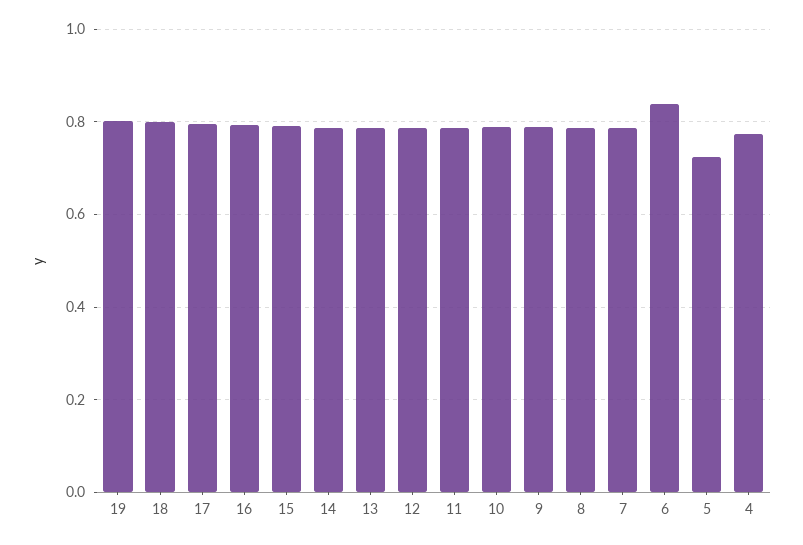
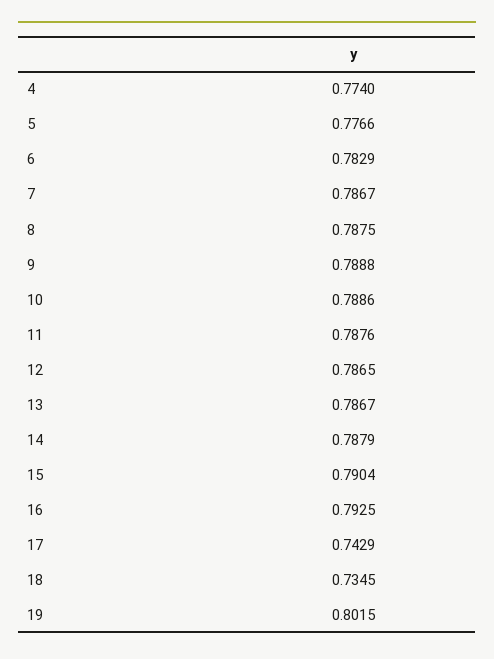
  {
    "19": 0.8015,
-   "18": 0.8,
+   "18": 0.7345,
-   "17": 0.8,
+   "17": 0.7429,
    "16": 0.7925,
    "15": 0.7904,
    "14": 0.7879,
    "13": 0.7867,
    "12": 0.7865,
    "11": 0.7876,
    "10": 0.7886,
    "9": 0.7888,
    "8": 0.7875,
    "7": 0.7867,
-   "6": 0.84,
+   "6": 0.7829,
-   "5": 0.72,
+   "5": 0.7766,
    "4": 0.774
  }

